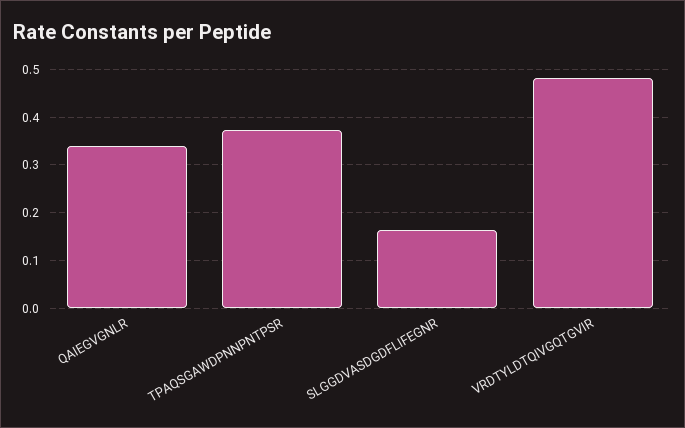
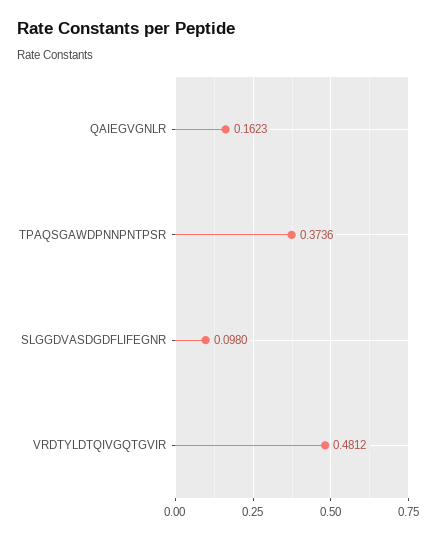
  {
-   "QAIEGVGNLR": 0.34,
+   "QAIEGVGNLR": 0.1623,
    "TPAQSGAWDPNNPNTPSR": 0.3736,
-   "SLGGDVASDGDFLIFEGNR": 0.16,
+   "SLGGDVASDGDFLIFEGNR": 0.098,
    "VRDTYLDTQIVGQTGVIR": 0.4812
  }

